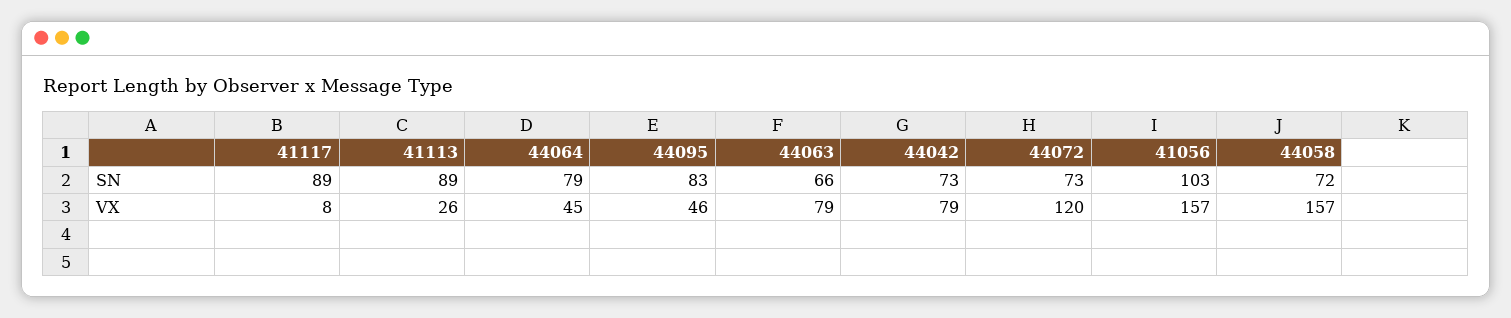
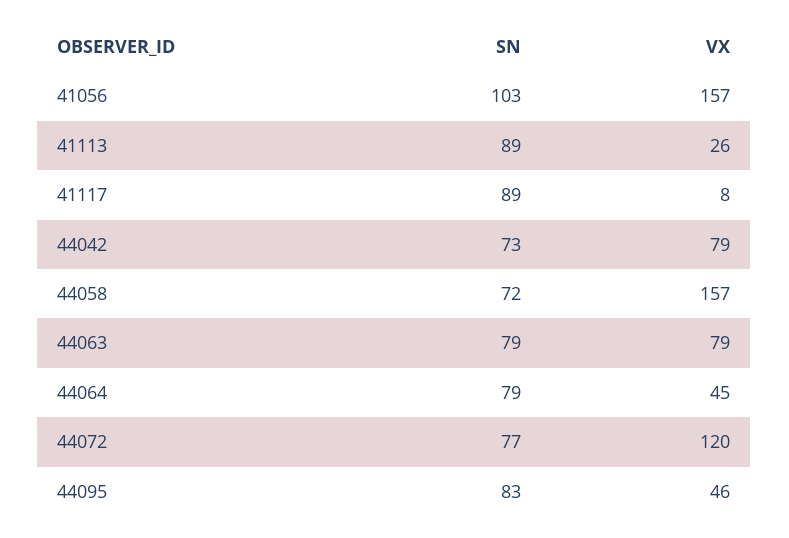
  {
    "41117": {
      "SN": 89,
      "VX": 8
    },
    "41113": {
      "SN": 89,
      "VX": 26
    },
    "44064": {
      "SN": 79,
      "VX": 45
    },
    "44095": {
      "SN": 83,
      "VX": 46
    },
    "44063": {
-     "SN": 66,
+     "SN": 79,
      "VX": 79
    },
    "44042": {
      "SN": 73,
      "VX": 79
    },
    "44072": {
-     "SN": 73,
+     "SN": 77,
      "VX": 120
    },
    "41056": {
      "SN": 103,
      "VX": 157
    },
    "44058": {
      "SN": 72,
      "VX": 157
    }
  }

